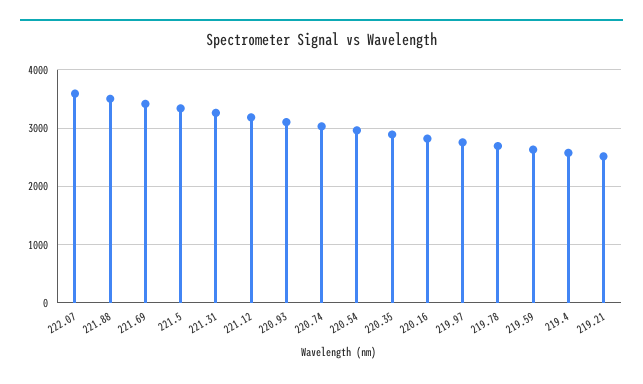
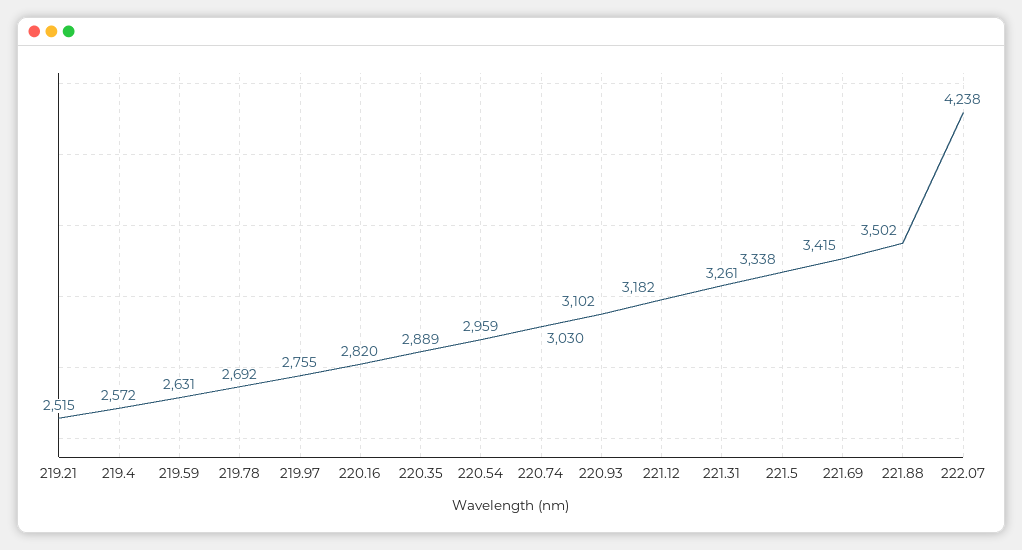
  {
-   "222.07": 3600,
+   "222.07": 4238,
    "221.88": 3502,
    "221.69": 3415,
    "221.5": 3338,
    "221.31": 3261,
    "221.12": 3182,
    "220.93": 3102,
    "220.74": 3030,
    "220.54": 2959,
    "220.35": 2889,
    "220.16": 2820,
    "219.97": 2755,
    "219.78": 2692,
    "219.59": 2631,
    "219.4": 2572,
    "219.21": 2515
  }

